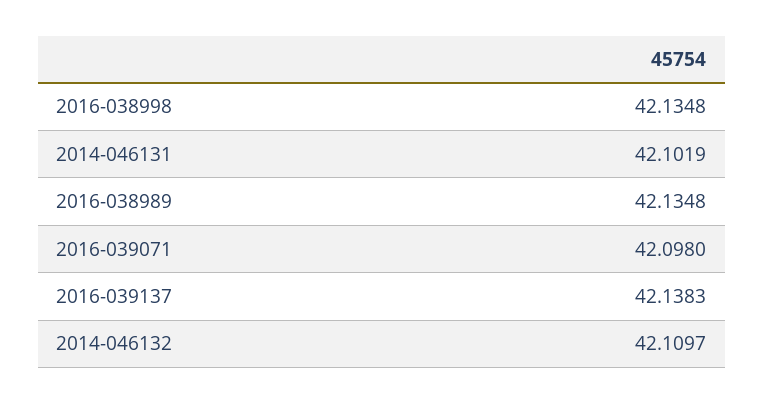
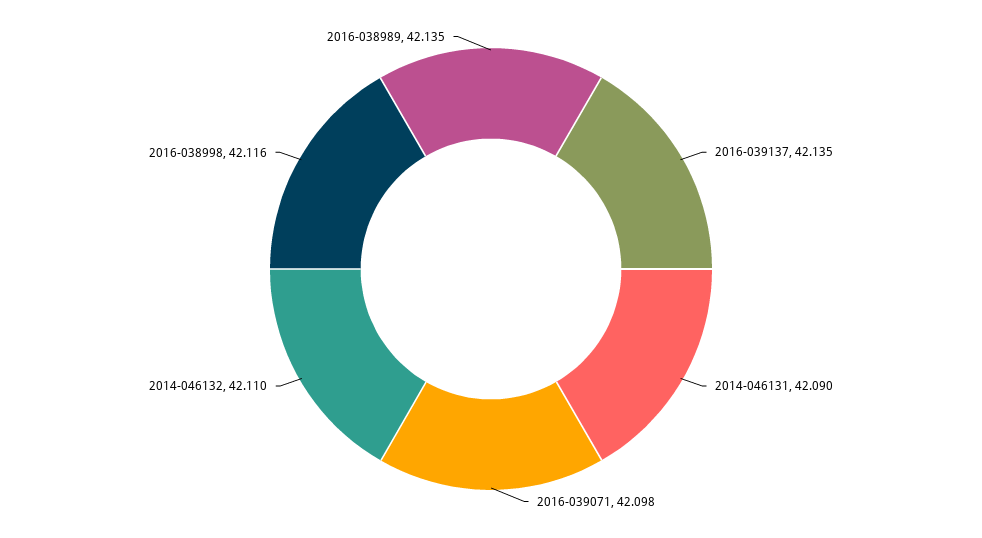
  {
-   "2016-038998": 42.1348,
+   "2016-038998": 42.116,
-   "2014-046131": 42.1019,
+   "2014-046131": 42.09,
    "2016-038989": 42.1348,
    "2016-039071": 42.098,
-   "2016-039137": 42.1383,
+   "2016-039137": 42.135,
    "2014-046132": 42.1097
  }

